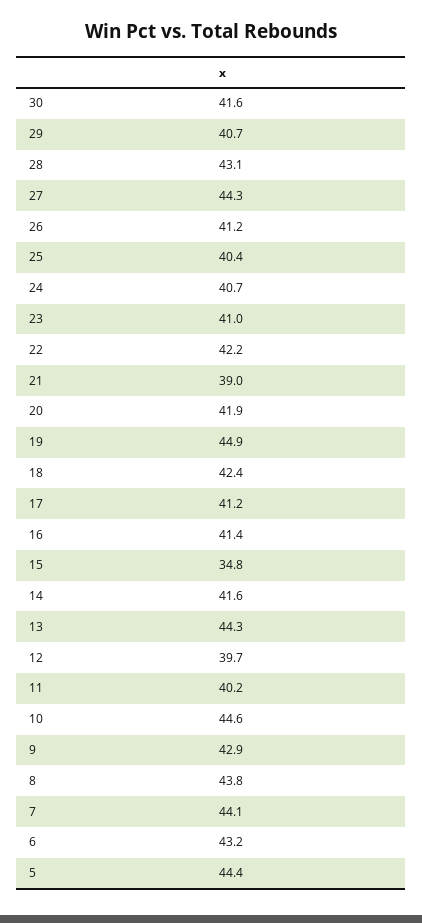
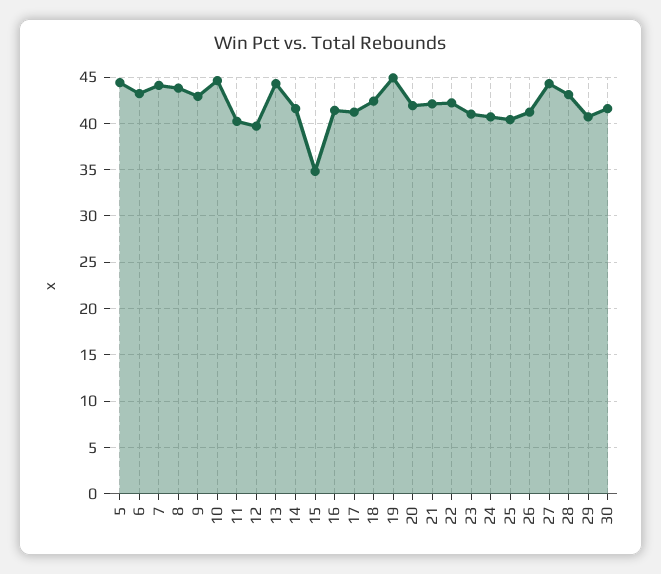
  {
    "30": 41.6,
    "29": 40.7,
    "28": 43.1,
    "27": 44.3,
    "26": 41.2,
    "25": 40.4,
    "24": 40.7,
    "23": 41,
    "22": 42.2,
-   "21": 39,
+   "21": 42,
    "20": 41.9,
    "19": 44.9,
    "18": 42.4,
    "17": 41.2,
    "16": 41.4,
    "15": 34.8,
    "14": 41.6,
    "13": 44.3,
    "12": 39.7,
    "11": 40.2,
    "10": 44.6,
    "9": 42.9,
    "8": 43.8,
    "7": 44.1,
    "6": 43.2,
    "5": 44.4
  }

